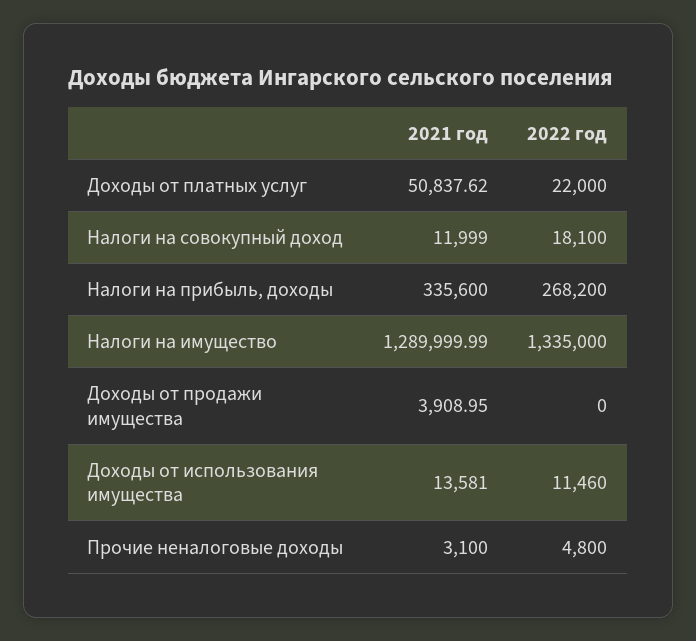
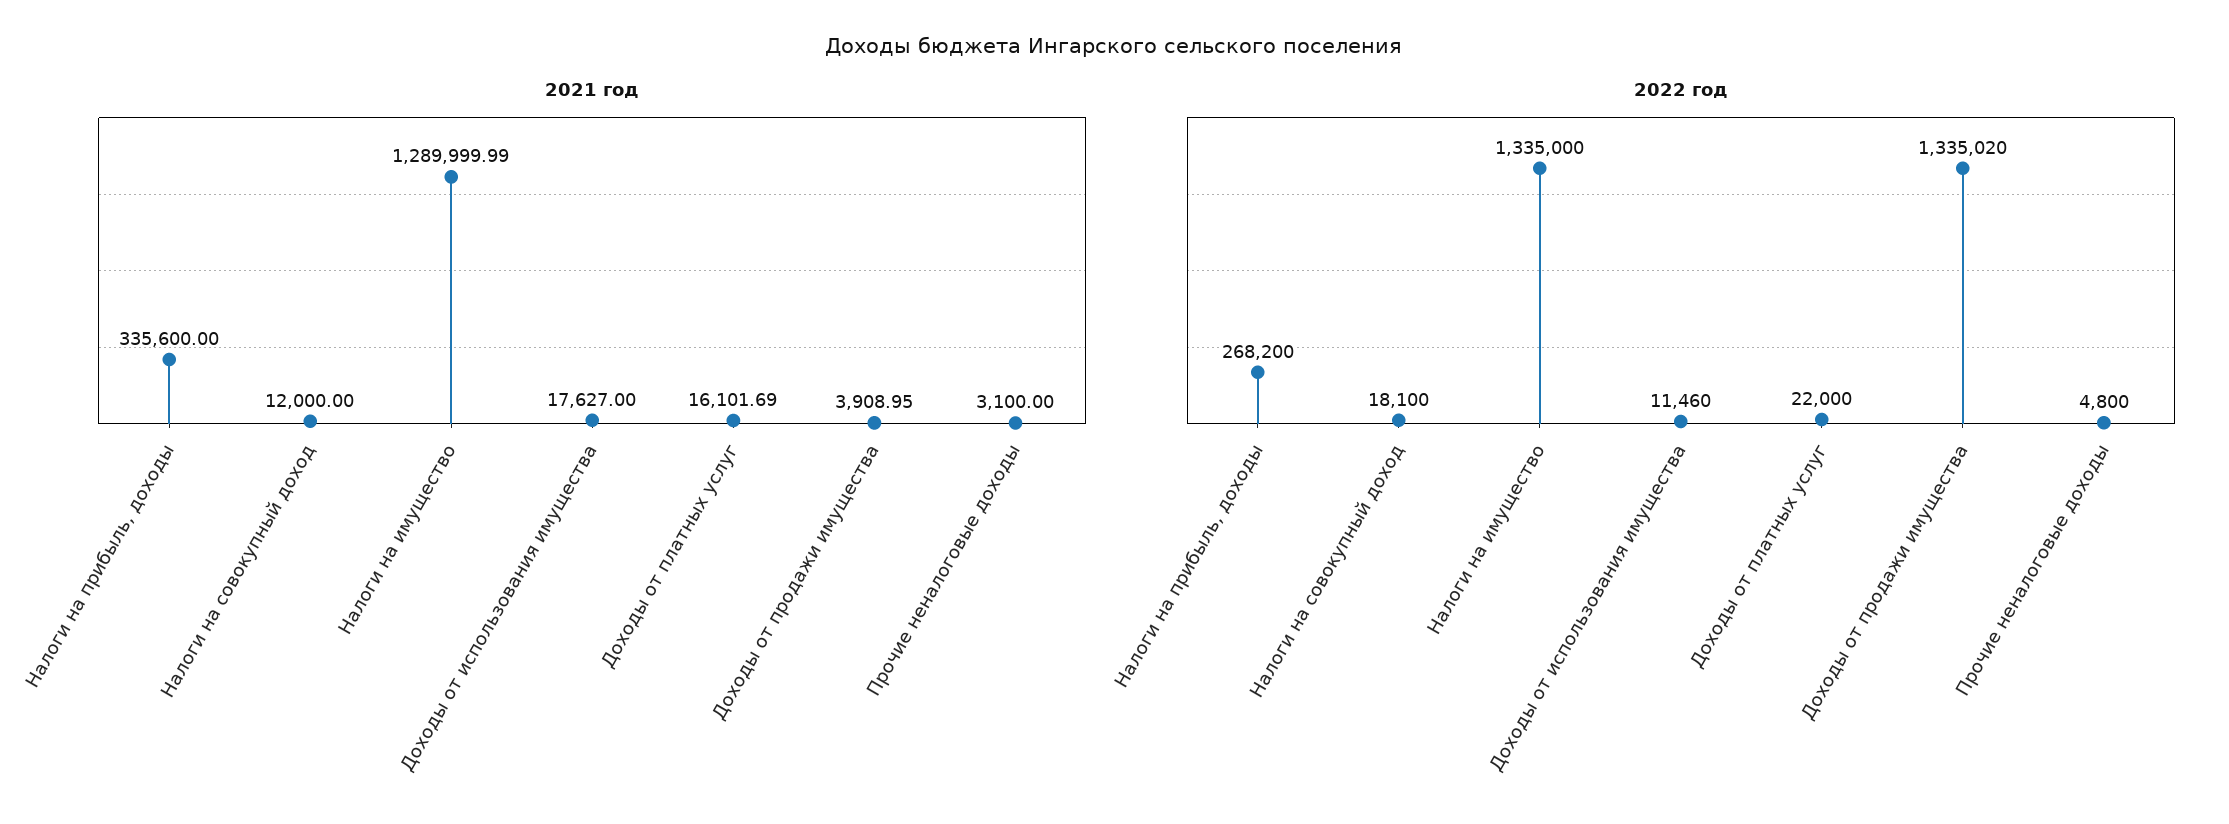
  {
    "2021 год": {
-     "Доходы от платных услуг": 50837.62,
+     "Доходы от платных услуг": 16101.69,
-     "Налоги на совокупный доход": 11999,
+     "Налоги на совокупный доход": 12000,
      "Налоги на прибыль, доходы": 335600,
      "Налоги на имущество": 1289999.99,
      "Доходы от продажи имущества": 3908.95,
-     "Доходы от использования имущества": 13581,
+     "Доходы от использования имущества": 17627,
      "Прочие неналоговые доходы": 3100
    },
    "2022 год": {
      "Доходы от платных услуг": 22000,
      "Налоги на совокупный доход": 18100,
      "Налоги на прибыль, доходы": 268200,
      "Налоги на имущество": 1335000,
-     "Доходы от продажи имущества": 0,
+     "Доходы от продажи имущества": 1335020,
      "Доходы от использования имущества": 11460,
      "Прочие неналоговые доходы": 4800
    }
  }

